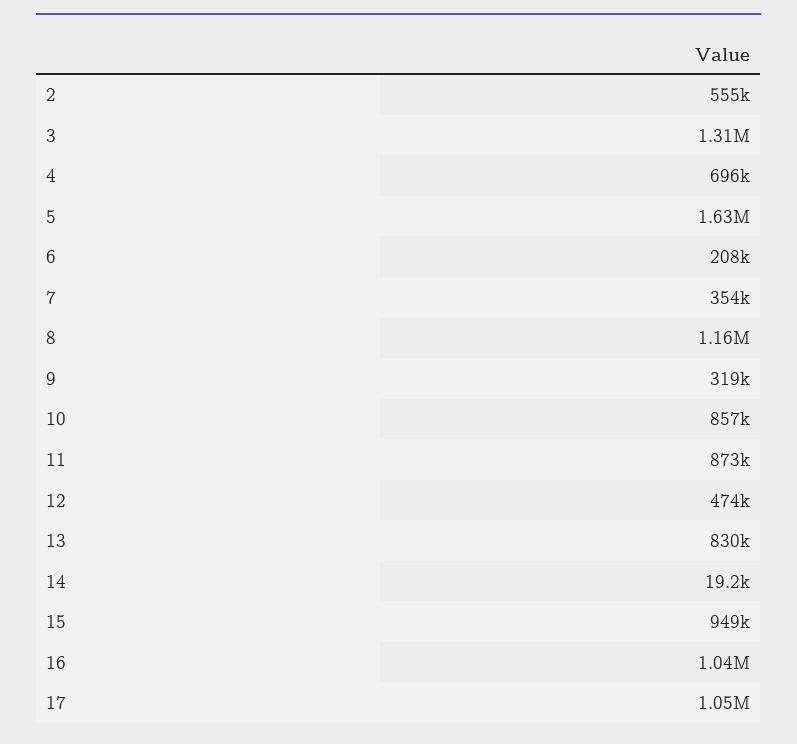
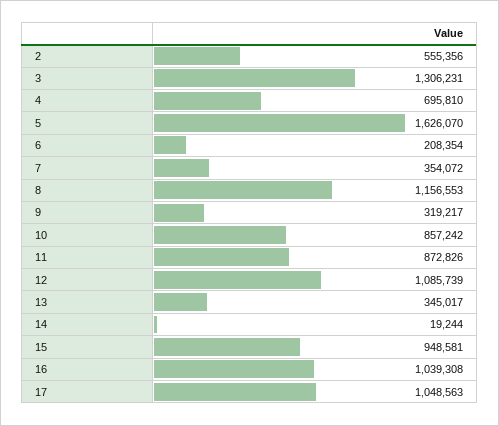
  {
    "2": 555356,
    "3": 1306231,
    "4": 695810,
    "5": 1626070,
    "6": 208354,
    "7": 354072,
    "8": 1156553,
    "9": 319217,
    "10": 857242,
    "11": 872826,
-   "12": 474000,
+   "12": 1085739,
-   "13": 830000,
+   "13": 345017,
    "14": 19244,
    "15": 948581,
    "16": 1039308,
    "17": 1048563
  }

